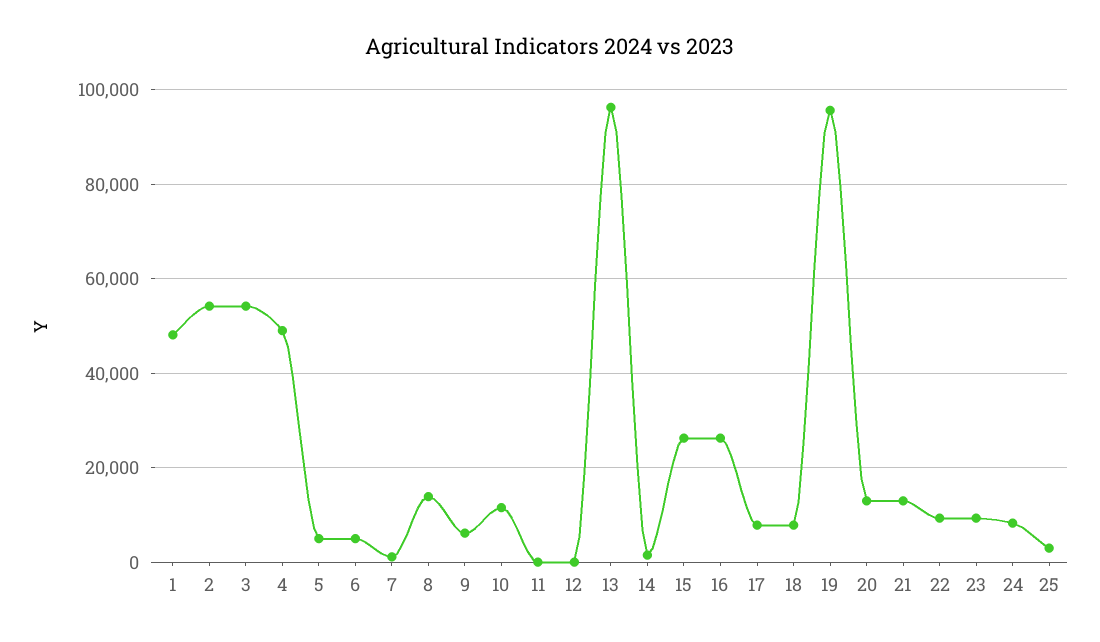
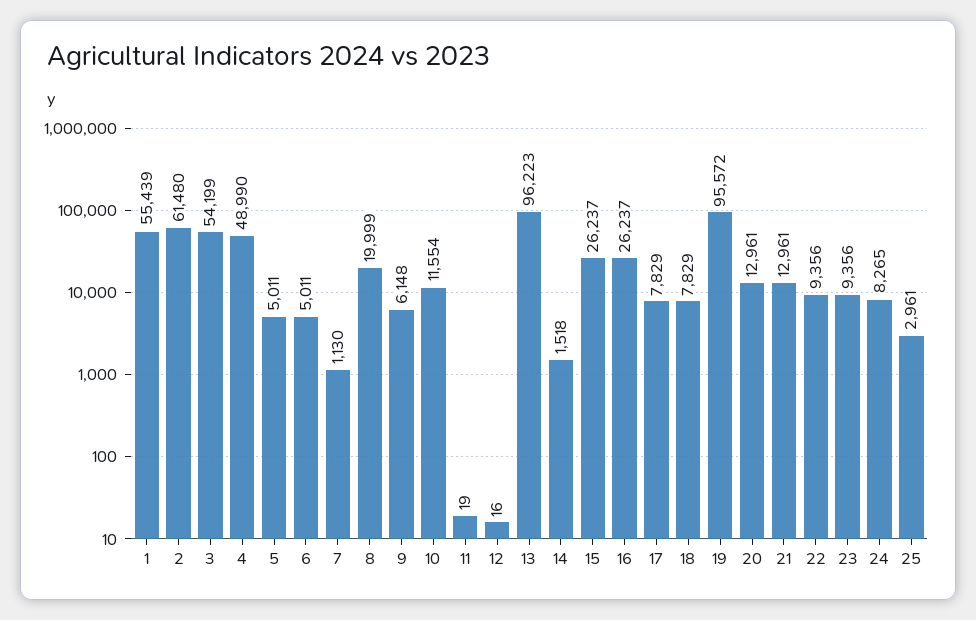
  {
-   "1": 48000,
+   "1": 55439,
-   "2": 54000,
+   "2": 61480,
    "3": 54199,
    "4": 48990,
    "5": 5011,
    "6": 5011,
    "7": 1130,
-   "8": 14000,
+   "8": 19999,
    "9": 6148,
    "10": 11554,
    "11": 19,
    "12": 16,
    "13": 96223,
    "14": 1518,
    "15": 26237,
    "16": 26237,
    "17": 7829,
    "18": 7829,
    "19": 95572,
    "20": 12961,
    "21": 12961,
    "22": 9356,
    "23": 9356,
    "24": 8265,
    "25": 2961
  }

